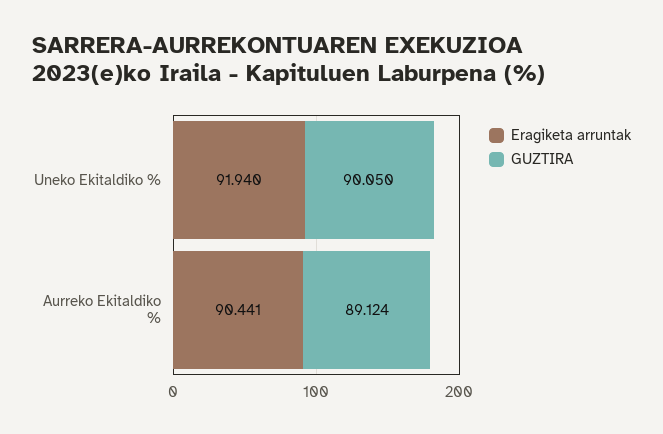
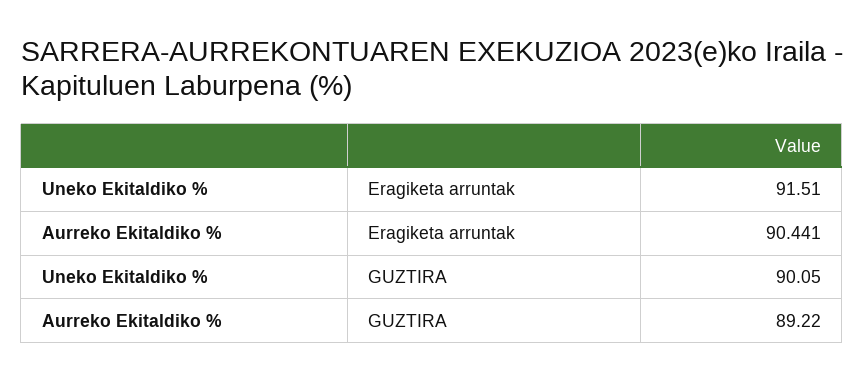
  {
    "Eragiketa arruntak": {
-     "Uneko Ekitaldiko %": 91.94,
+     "Uneko Ekitaldiko %": 91.51,
      "Aurreko Ekitaldiko %": 90.441
    },
    "GUZTIRA": {
      "Uneko Ekitaldiko %": 90.05,
-     "Aurreko Ekitaldiko %": 89.124
+     "Aurreko Ekitaldiko %": 89.22
    }
  }

